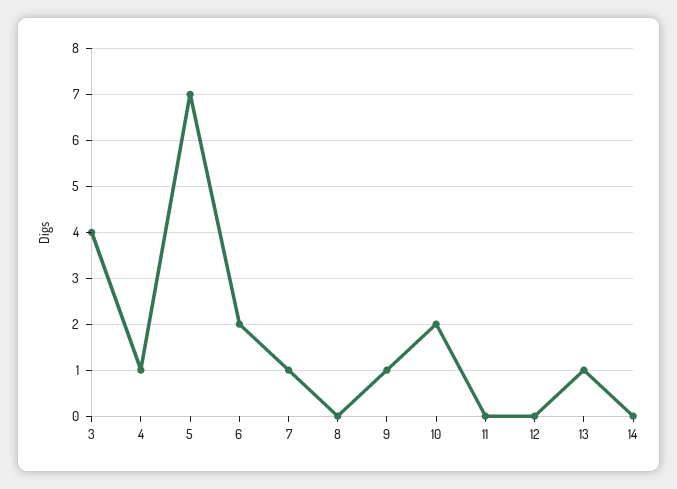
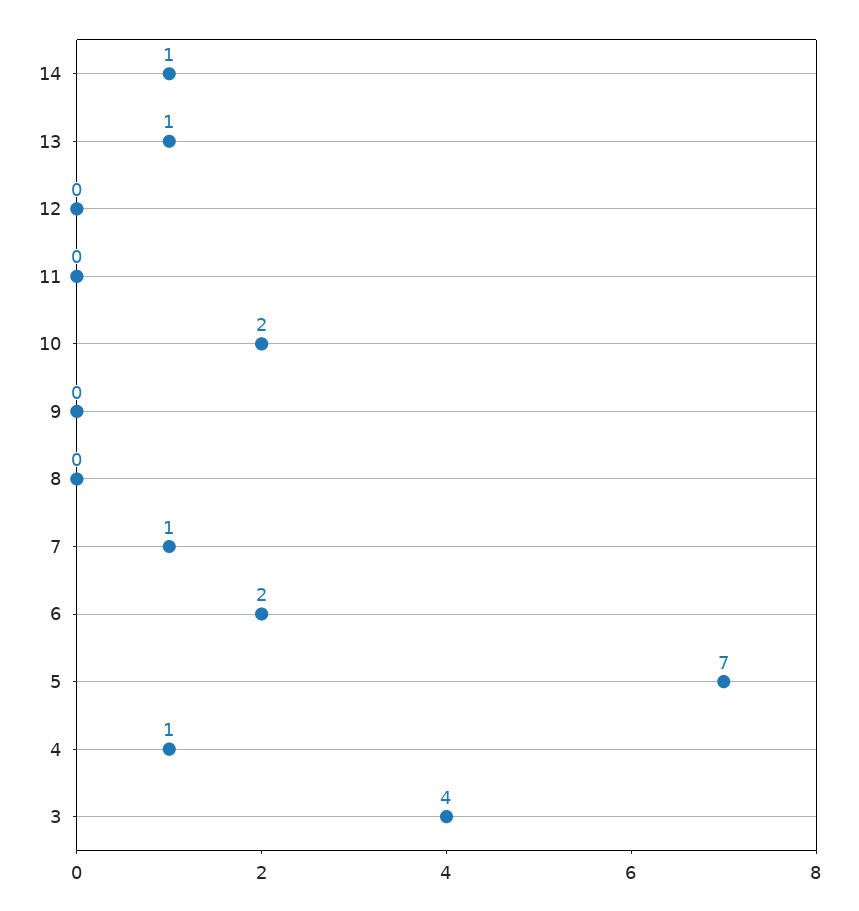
  {
    "3": 4,
    "4": 1,
    "5": 7,
    "6": 2,
    "7": 1,
    "8": 0,
-   "9": 1,
+   "9": 0,
    "10": 2,
    "11": 0,
    "12": 0,
    "13": 1,
-   "14": 0
+   "14": 1
  }

